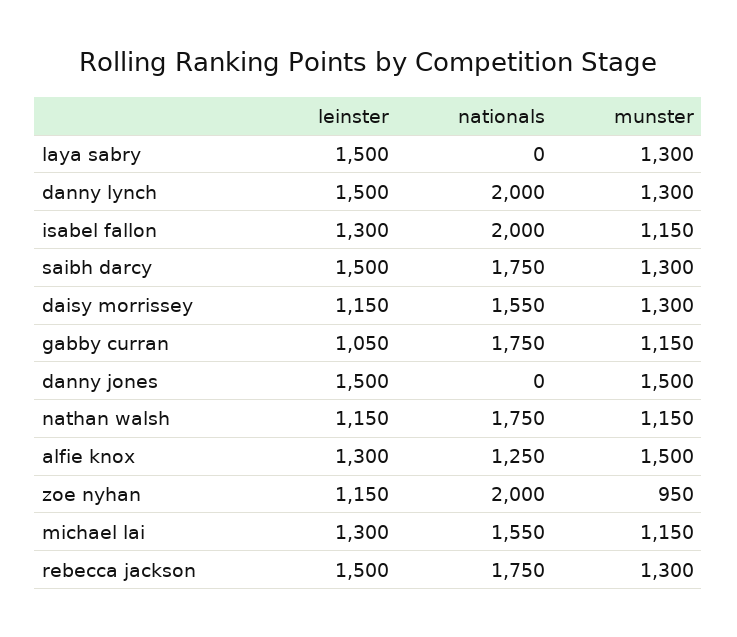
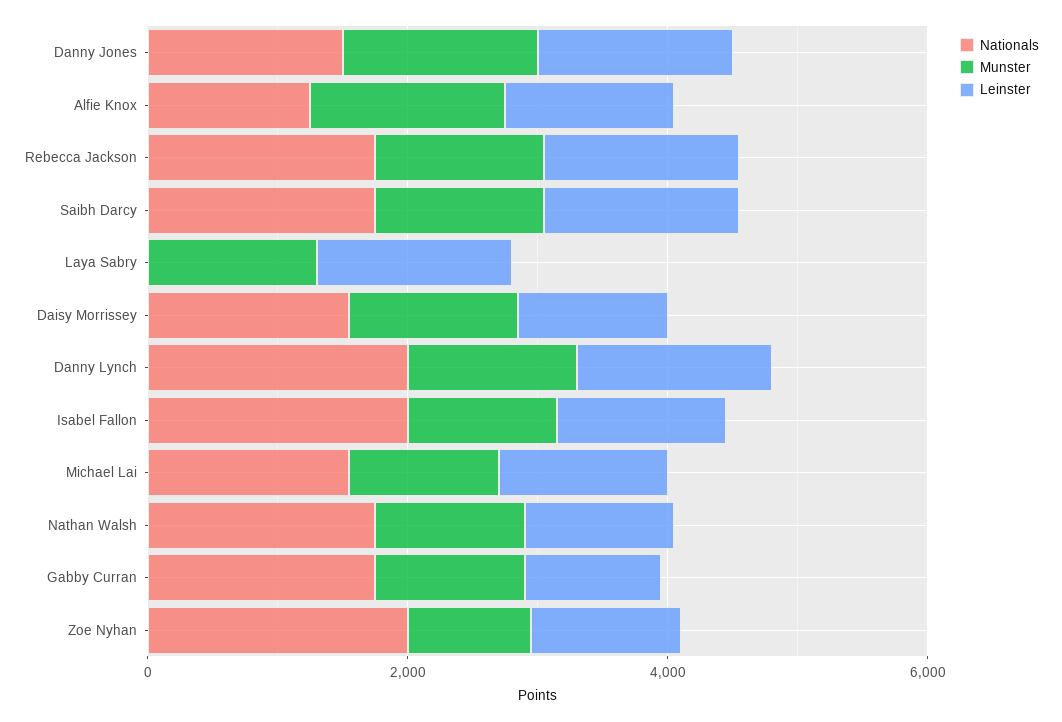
  {
    "leinster": {
      "laya sabry": 1500,
      "danny lynch": 1500,
      "isabel fallon": 1300,
      "saibh darcy": 1500,
      "daisy morrissey": 1150,
      "gabby curran": 1050,
      "danny jones": 1500,
      "nathan walsh": 1150,
      "alfie knox": 1300,
      "zoe nyhan": 1150,
      "michael lai": 1300,
      "rebecca jackson": 1500
    },
    "nationals": {
      "laya sabry": 0,
      "danny lynch": 2000,
      "isabel fallon": 2000,
      "saibh darcy": 1750,
      "daisy morrissey": 1550,
      "gabby curran": 1750,
-     "danny jones": 0,
+     "danny jones": 1500,
      "nathan walsh": 1750,
      "alfie knox": 1250,
      "zoe nyhan": 2000,
      "michael lai": 1550,
      "rebecca jackson": 1750
    },
    "munster": {
      "laya sabry": 1300,
      "danny lynch": 1300,
      "isabel fallon": 1150,
      "saibh darcy": 1300,
      "daisy morrissey": 1300,
      "gabby curran": 1150,
      "danny jones": 1500,
      "nathan walsh": 1150,
      "alfie knox": 1500,
      "zoe nyhan": 950,
      "michael lai": 1150,
      "rebecca jackson": 1300
    }
  }

